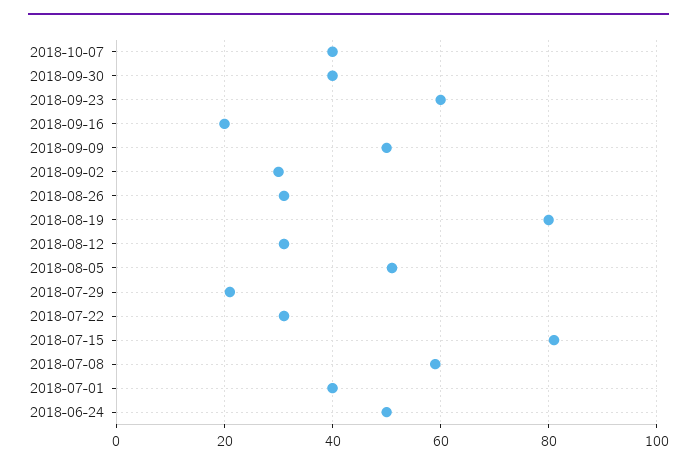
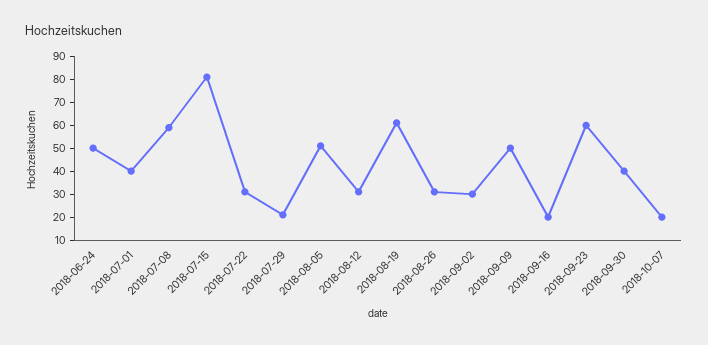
  {
-   "2018-10-07": 40,
+   "2018-10-07": 20,
    "2018-09-30": 40,
    "2018-09-23": 60,
    "2018-09-16": 20,
    "2018-09-09": 50,
    "2018-09-02": 30,
    "2018-08-26": 30,
-   "2018-08-19": 80,
+   "2018-08-19": 60,
    "2018-08-12": 30,
    "2018-08-05": 50,
    "2018-07-29": 20,
    "2018-07-22": 30,
    "2018-07-15": 80,
    "2018-07-08": 60,
    "2018-07-01": 40,
    "2018-06-24": 50
  }

